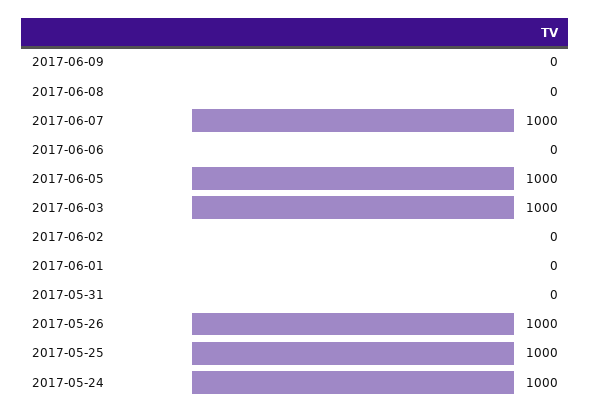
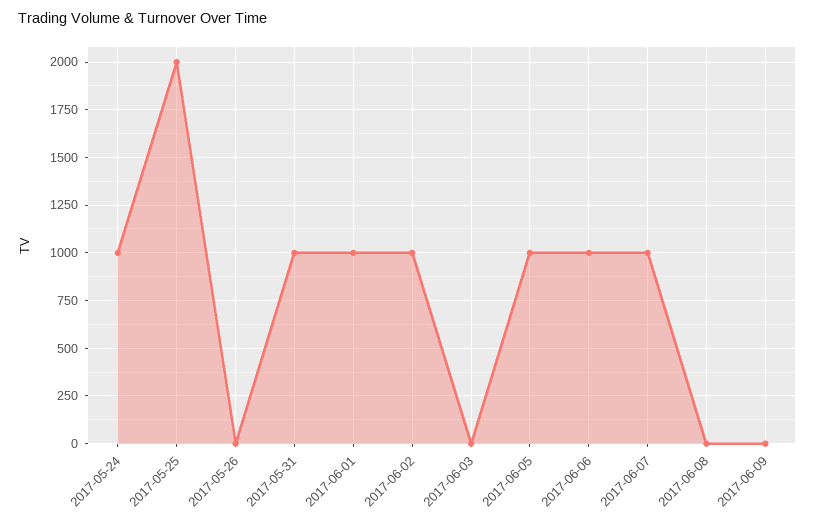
  {
    "2017-06-09": 0,
    "2017-06-08": 0,
    "2017-06-07": 1000,
-   "2017-06-06": 0,
+   "2017-06-06": 1000,
    "2017-06-05": 1000,
-   "2017-06-03": 1000,
+   "2017-06-03": 0,
-   "2017-06-02": 0,
+   "2017-06-02": 1000,
-   "2017-06-01": 0,
+   "2017-06-01": 1000,
-   "2017-05-31": 0,
+   "2017-05-31": 1000,
-   "2017-05-26": 1000,
+   "2017-05-26": 0,
-   "2017-05-25": 1000,
+   "2017-05-25": 2000,
    "2017-05-24": 1000
  }

